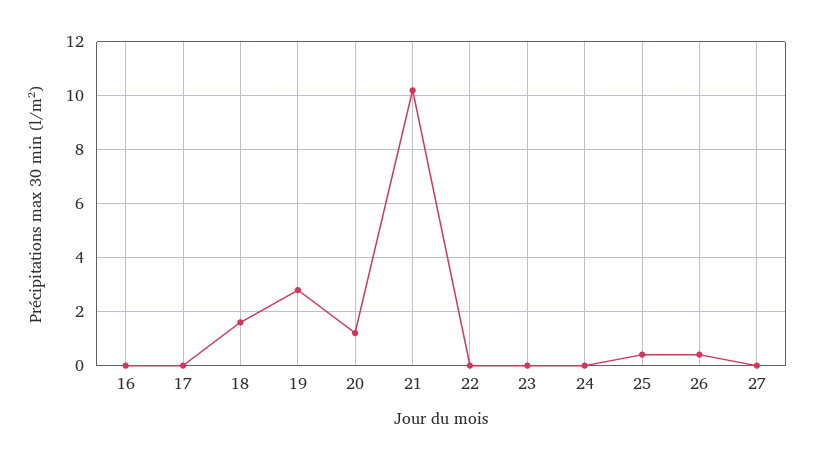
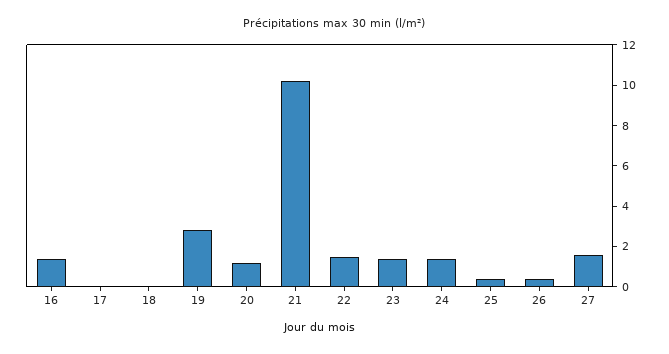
  {
-   "16": 0,
+   "16": 1.5,
    "17": 0,
-   "18": 1.5,
+   "18": 0,
    "19": 3,
    "20": 1,
    "21": 10,
-   "22": 0,
+   "22": 1.5,
-   "23": 0,
+   "23": 1.5,
-   "24": 0,
+   "24": 1.5,
    "25": 0.5,
    "26": 0.5,
-   "27": 0
+   "27": 1.5
  }

